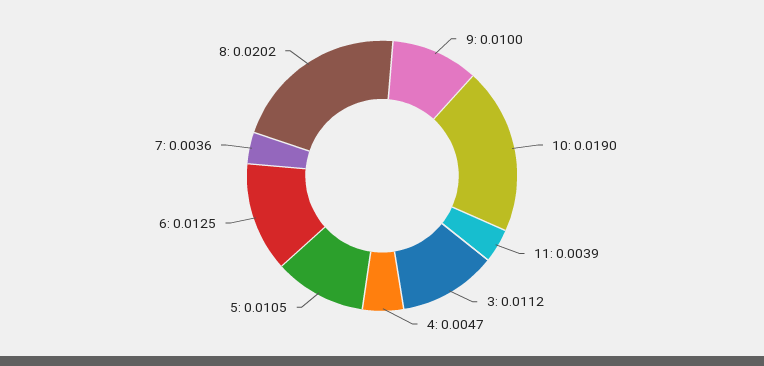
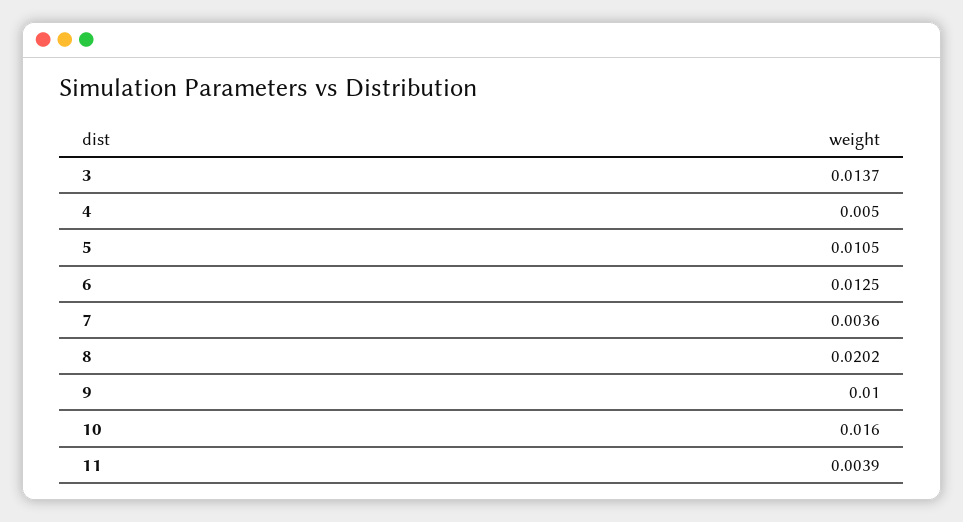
  {
    "9": 0.01,
-   "10": 0.019,
+   "10": 0.016,
    "11": 0.0039,
-   "3": 0.0112,
+   "3": 0.0137,
-   "4": 0.0047,
+   "4": 0.005,
    "5": 0.0105,
    "6": 0.0125,
    "7": 0.0036,
    "8": 0.0202
  }

